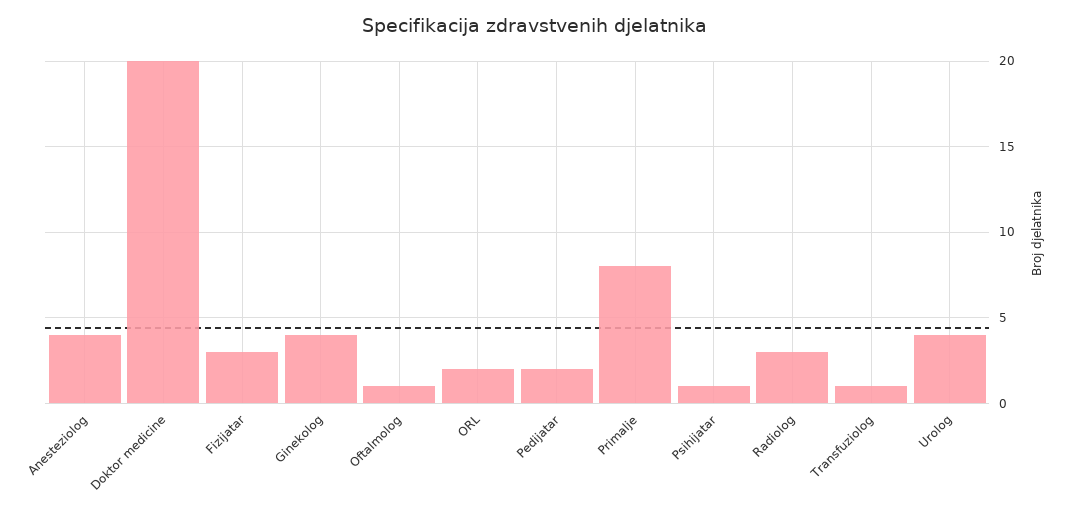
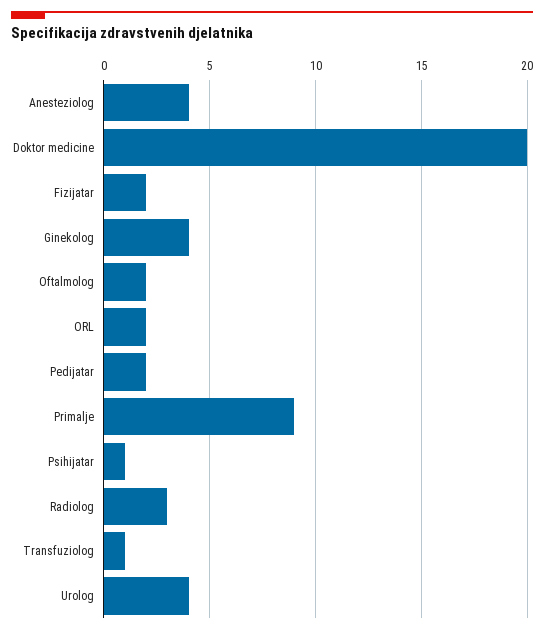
  {
    "Anesteziolog": 4,
    "Doktor medicine": 20,
-   "Fizijatar": 3,
+   "Fizijatar": 2,
    "Ginekolog": 4,
-   "Oftalmolog": 1,
+   "Oftalmolog": 2,
    "ORL": 2,
    "Pedijatar": 2,
-   "Primalje": 8,
+   "Primalje": 9,
    "Psihijatar": 1,
    "Radiolog": 3,
    "Transfuziolog": 1,
    "Urolog": 4
  }

